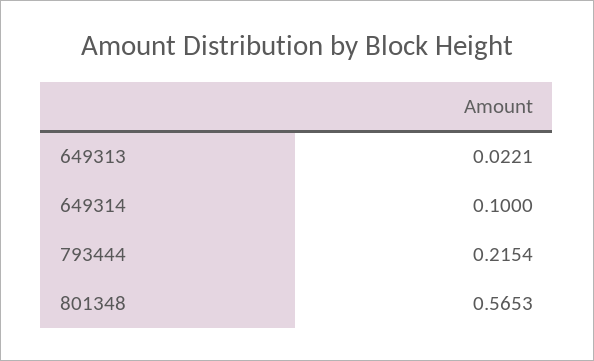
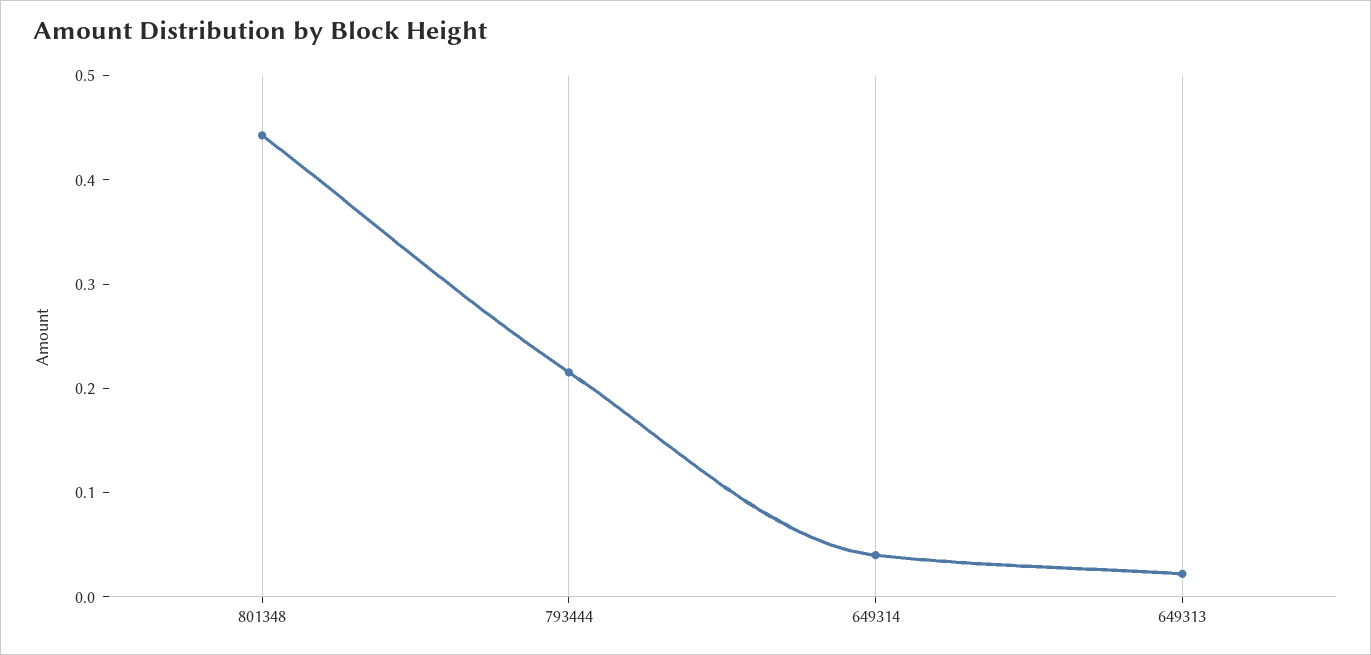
  {
    "649313": 0.0221,
-   "649314": 0.1,
+   "649314": 0.04,
    "793444": 0.2154,
-   "801348": 0.5653
+   "801348": 0.44
  }

